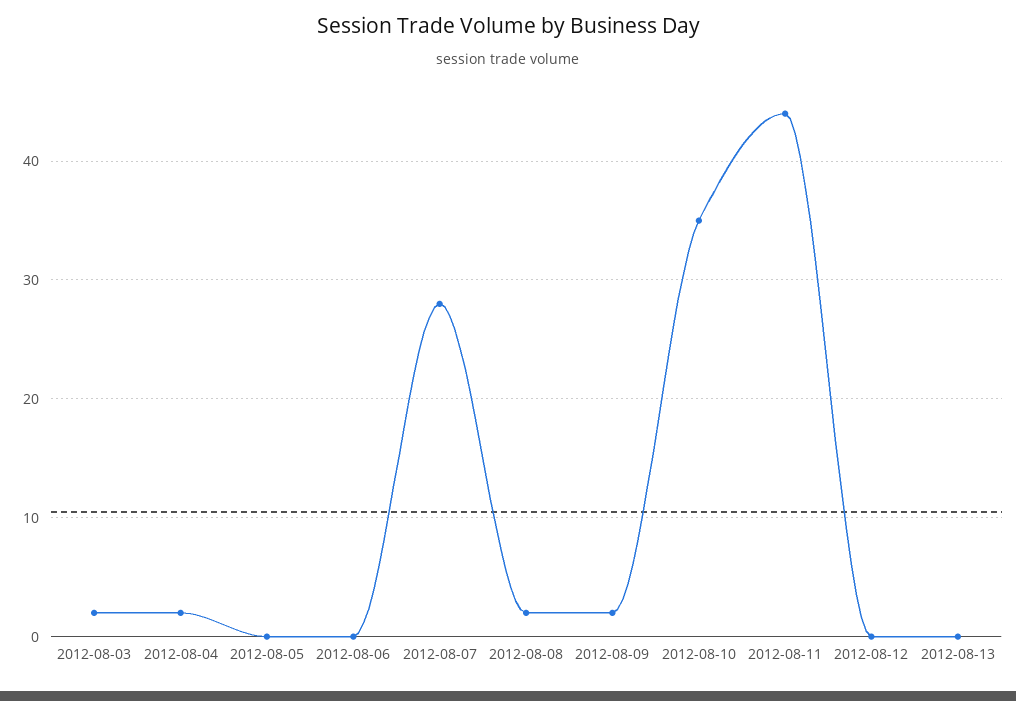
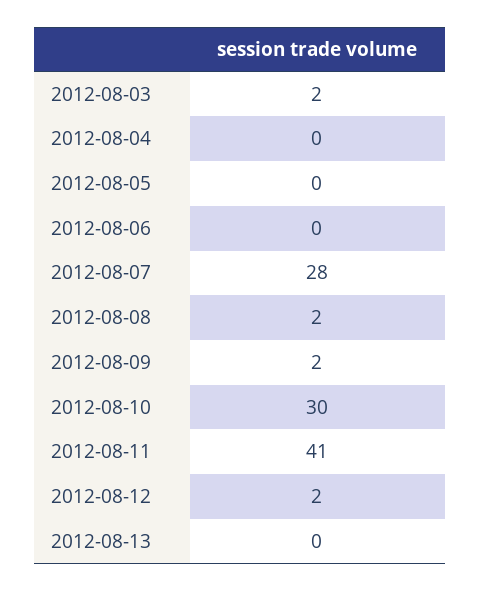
  {
    "2012-08-03": 2,
-   "2012-08-04": 2,
+   "2012-08-04": 0,
    "2012-08-05": 0,
    "2012-08-06": 0,
    "2012-08-07": 28,
    "2012-08-08": 2,
    "2012-08-09": 2,
-   "2012-08-10": 35,
+   "2012-08-10": 30,
-   "2012-08-11": 44,
+   "2012-08-11": 41,
-   "2012-08-12": 0,
+   "2012-08-12": 2,
    "2012-08-13": 0
  }

